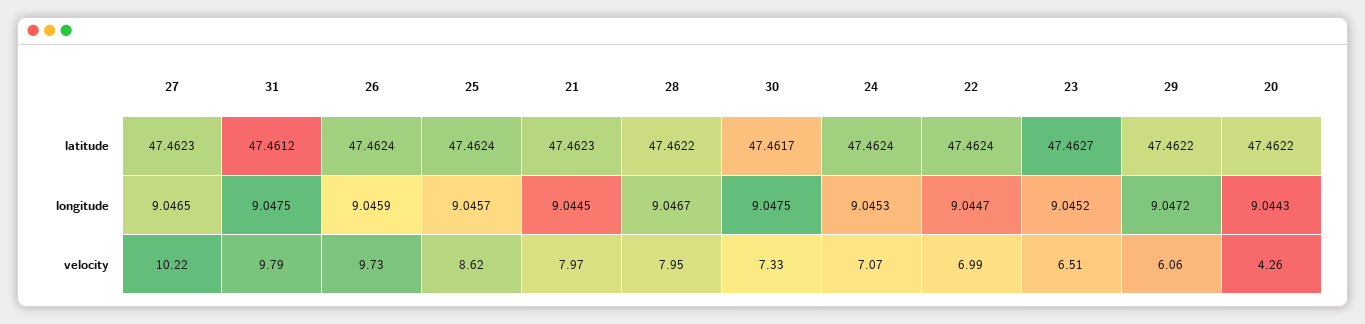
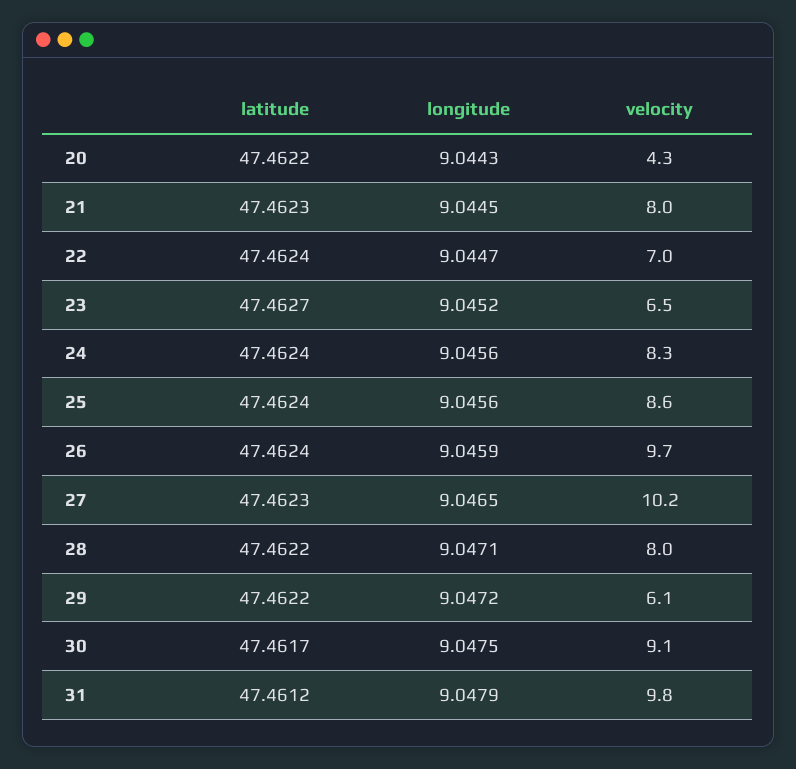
  {
    "27": {
      "latitude": 47.4623,
      "longitude": 9.0465,
      "velocity": 10.22
    },
    "31": {
      "latitude": 47.4612,
-     "longitude": 9.0475,
+     "longitude": 9.0479,
      "velocity": 9.79
    },
    "26": {
      "latitude": 47.4624,
      "longitude": 9.0459,
      "velocity": 9.73
    },
    "25": {
      "latitude": 47.4624,
-     "longitude": 9.0457,
+     "longitude": 9.0456,
      "velocity": 8.62
    },
    "21": {
      "latitude": 47.4623,
      "longitude": 9.0445,
      "velocity": 7.97
    },
    "28": {
      "latitude": 47.4622,
-     "longitude": 9.0467,
+     "longitude": 9.0471,
      "velocity": 7.95
    },
    "30": {
      "latitude": 47.4617,
      "longitude": 9.0475,
-     "velocity": 7.33
+     "velocity": 9.1
    },
    "24": {
      "latitude": 47.4624,
-     "longitude": 9.0453,
+     "longitude": 9.0456,
-     "velocity": 7.07
+     "velocity": 8.3
    },
    "22": {
      "latitude": 47.4624,
      "longitude": 9.0447,
      "velocity": 6.99
    },
    "23": {
      "latitude": 47.4627,
      "longitude": 9.0452,
      "velocity": 6.51
    },
    "29": {
      "latitude": 47.4622,
      "longitude": 9.0472,
      "velocity": 6.06
    },
    "20": {
      "latitude": 47.4622,
      "longitude": 9.0443,
      "velocity": 4.26
    }
  }

